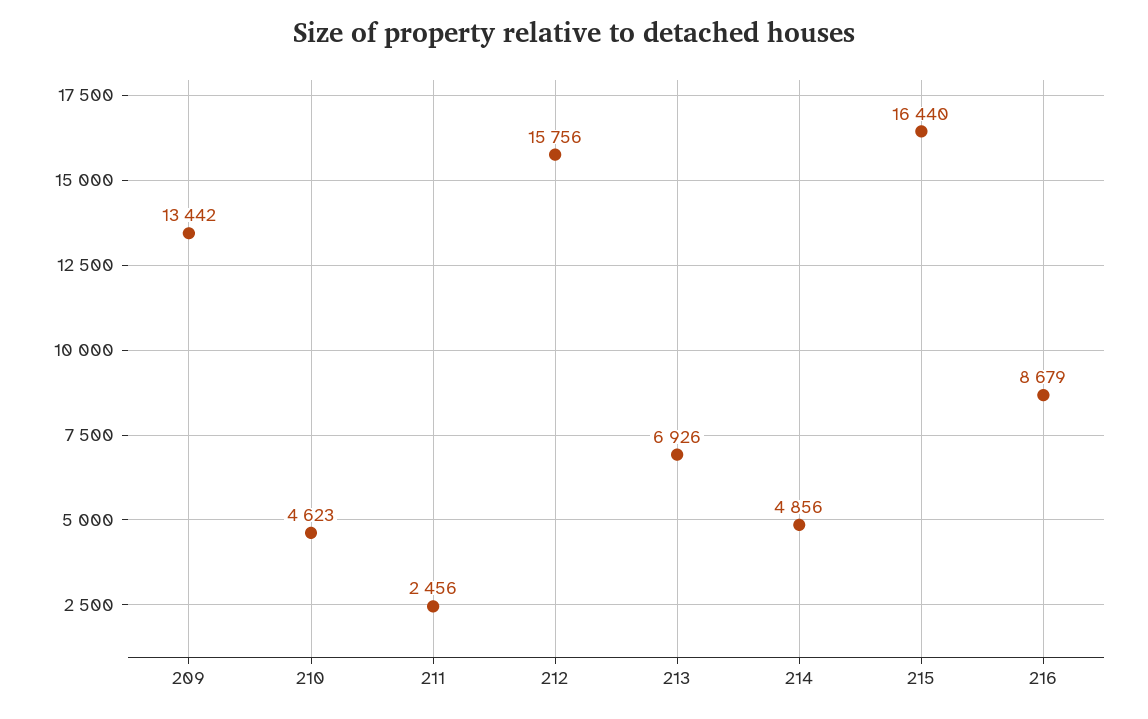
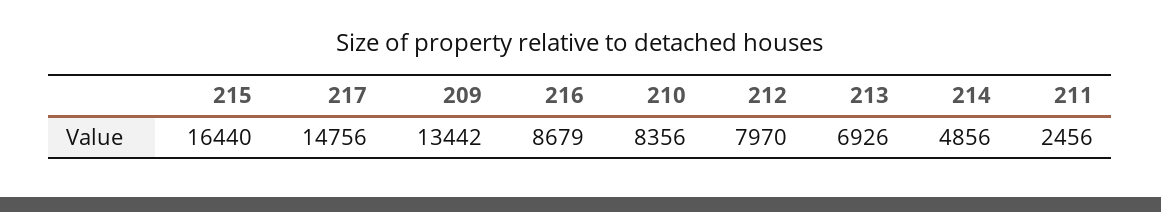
  {
    "209": 13442,
-   "210": 4623,
+   "210": 8356,
    "211": 2456,
-   "212": 15756,
+   "212": 7970,
    "213": 6926,
    "214": 4856,
    "215": 16440,
-   "216": 8679
+   "216": 8679,
+   "217": 14756
  }

